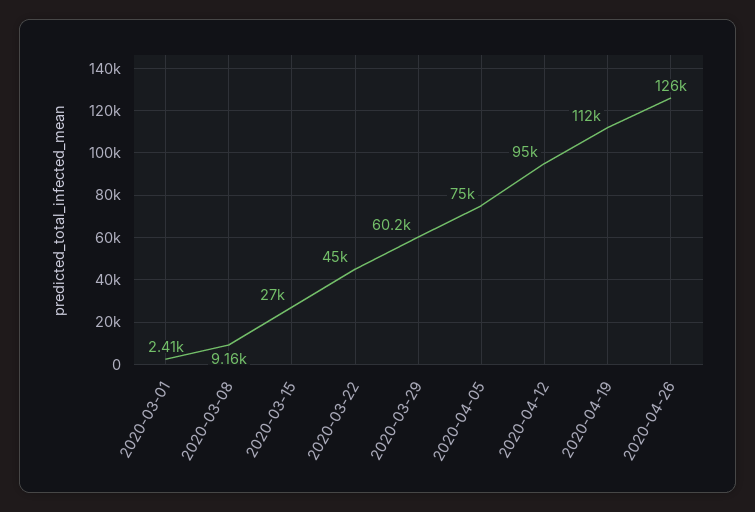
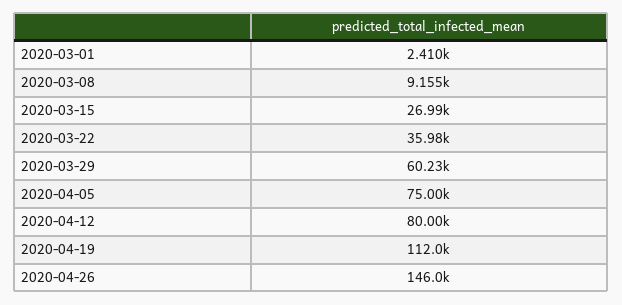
  {
    "2020-03-01": 2410,
    "2020-03-08": 9155,
    "2020-03-15": 26990,
-   "2020-03-22": 45000,
+   "2020-03-22": 35980,
    "2020-03-29": 60230,
    "2020-04-05": 75000,
-   "2020-04-12": 95000,
+   "2020-04-12": 80000,
    "2020-04-19": 112000,
-   "2020-04-26": 126000
+   "2020-04-26": 146000
  }

